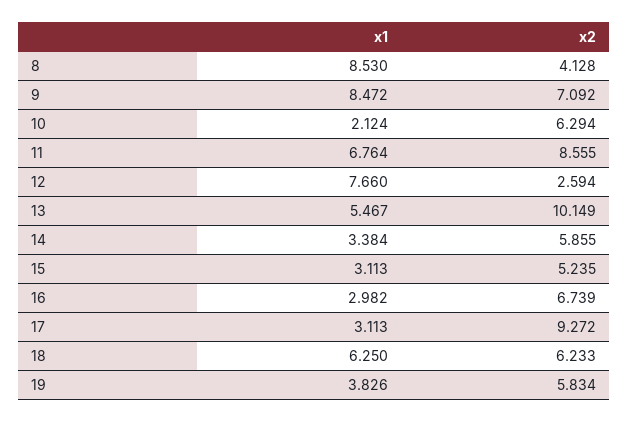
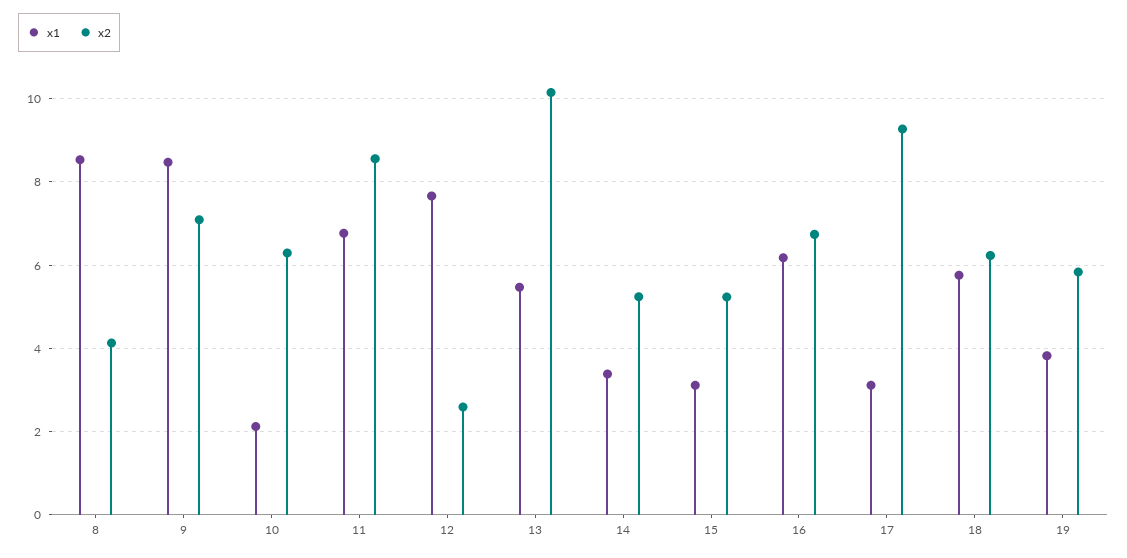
  {
    "x1": {
      "8": 8.53,
      "9": 8.472,
      "10": 2.124,
      "11": 6.764,
      "12": 7.66,
      "13": 5.467,
      "14": 3.384,
      "15": 3.113,
-     "16": 2.982,
+     "16": 6.2,
      "17": 3.113,
-     "18": 6.25,
+     "18": 5.8,
      "19": 3.826
    },
    "x2": {
      "8": 4.128,
      "9": 7.092,
      "10": 6.294,
      "11": 8.555,
      "12": 2.594,
      "13": 10.149,
-     "14": 5.855,
+     "14": 5.2,
      "15": 5.235,
      "16": 6.739,
      "17": 9.272,
      "18": 6.233,
      "19": 5.834
    }
  }

